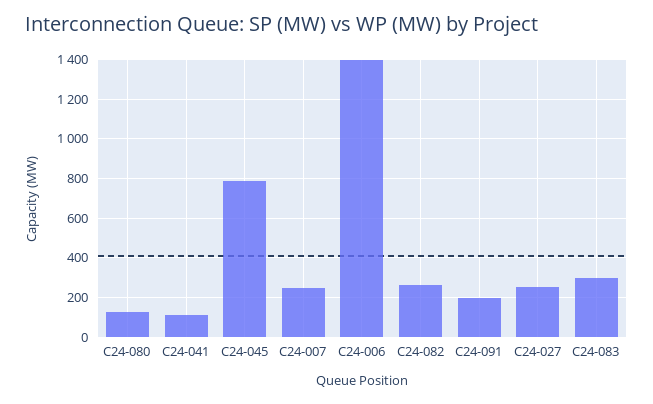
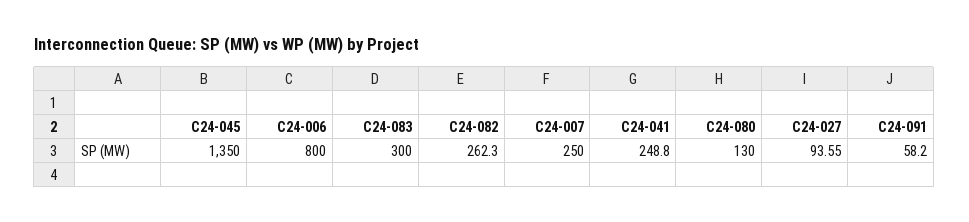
  {
    "C24-080": 130,
-   "C24-041": 100,
+   "C24-041": 248.8,
-   "C24-045": 800,
+   "C24-045": 1350,
    "C24-007": 250,
-   "C24-006": 1400,
+   "C24-006": 800,
    "C24-082": 262.3,
-   "C24-091": 200,
+   "C24-091": 58.2,
-   "C24-027": 250,
+   "C24-027": 93.55,
    "C24-083": 300
  }

